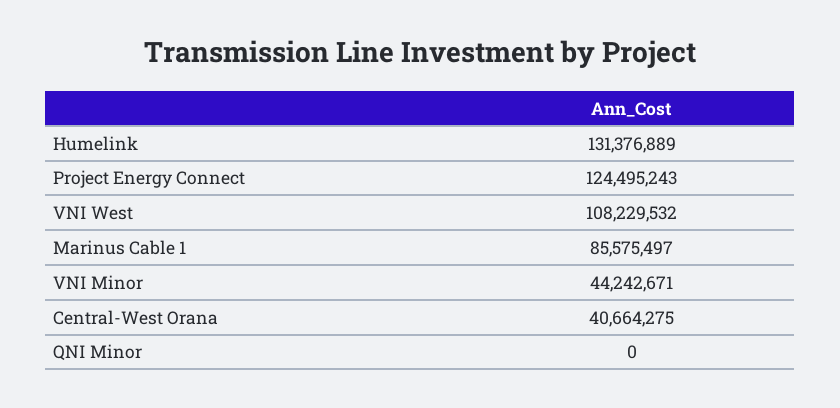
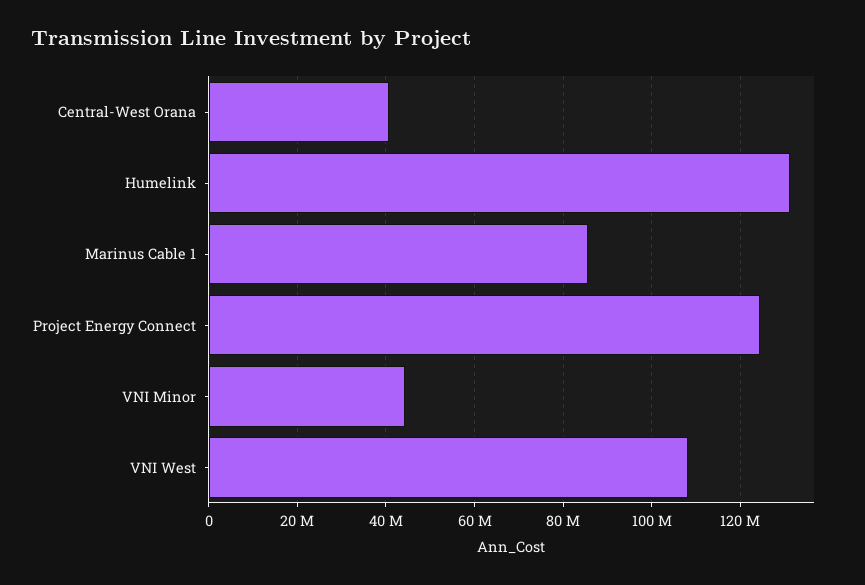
  {
    "Humelink": 131376889,
    "Project Energy Connect": 124495243,
    "VNI West": 108229532,
    "Marinus Cable 1": 85575497,
    "VNI Minor": 44242671,
-   "Central-West Orana": 40664275,
+   "Central-West Orana": 40664275
-   "QNI Minor": 0
  }

